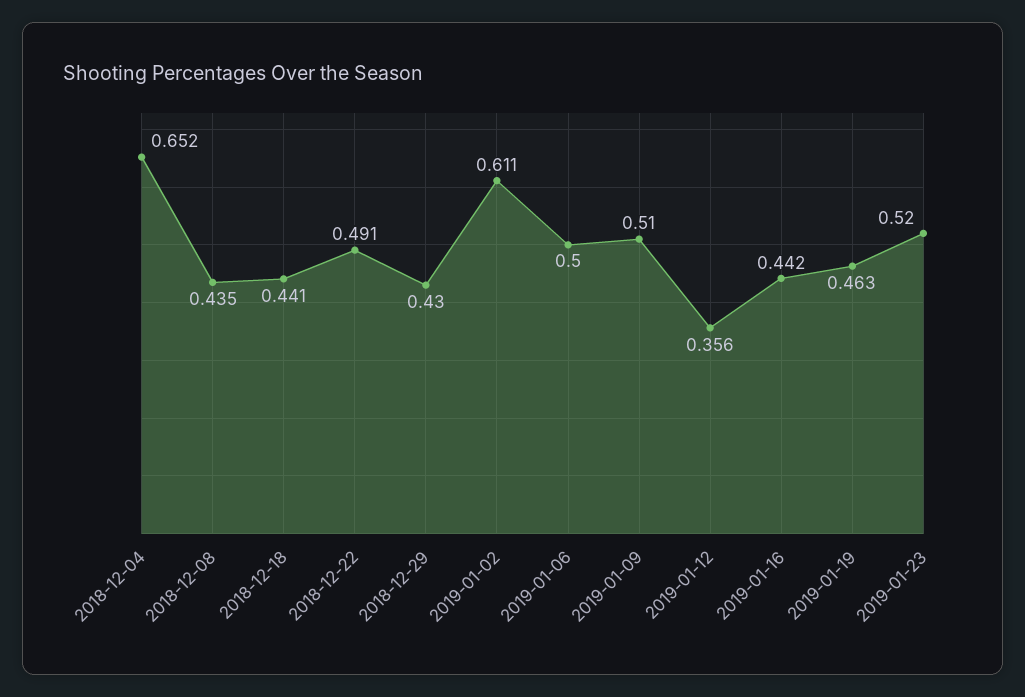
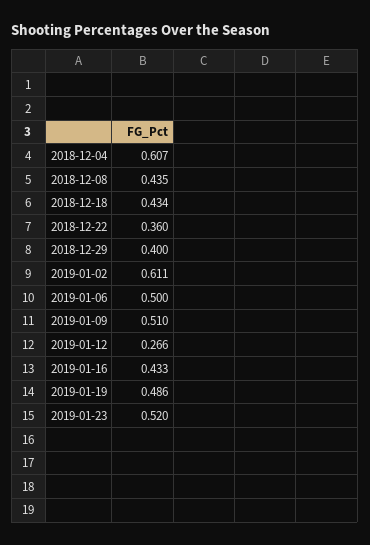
  {
-   "2018-12-04": 0.652,
+   "2018-12-04": 0.607,
    "2018-12-08": 0.435,
-   "2018-12-18": 0.441,
+   "2018-12-18": 0.434,
-   "2018-12-22": 0.491,
+   "2018-12-22": 0.36,
-   "2018-12-29": 0.43,
+   "2018-12-29": 0.4,
    "2019-01-02": 0.611,
    "2019-01-06": 0.5,
    "2019-01-09": 0.51,
-   "2019-01-12": 0.356,
+   "2019-01-12": 0.266,
-   "2019-01-16": 0.442,
+   "2019-01-16": 0.433,
-   "2019-01-19": 0.463,
+   "2019-01-19": 0.486,
    "2019-01-23": 0.52
  }

